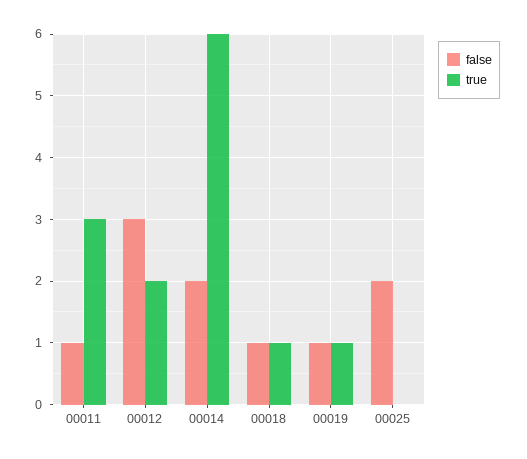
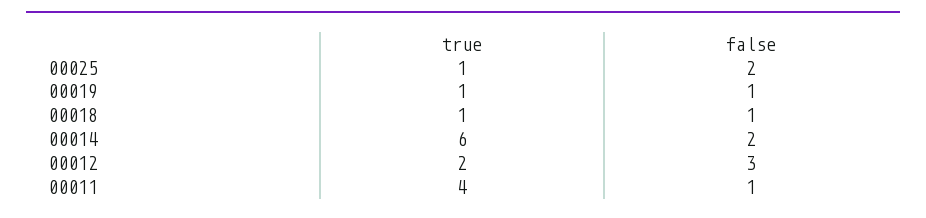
  {
    "false": {
      "00011": 1,
      "00012": 3,
      "00014": 2,
      "00018": 1,
      "00019": 1,
      "00025": 2
    },
    "true": {
-     "00011": 3,
+     "00011": 4,
      "00012": 2,
      "00014": 6,
      "00018": 1,
      "00019": 1,
-     "00025": 0
+     "00025": 1
    }
  }

